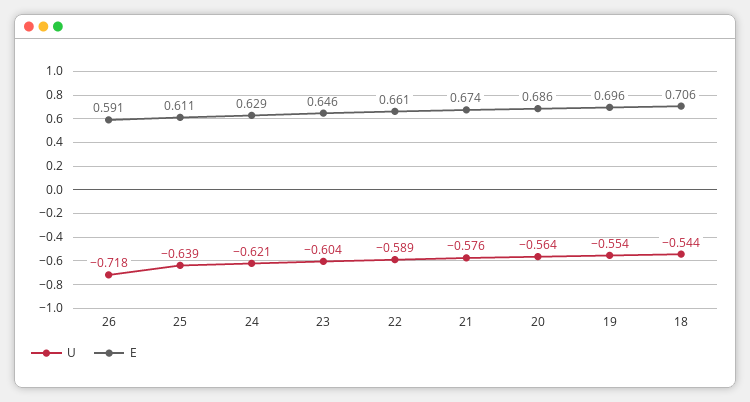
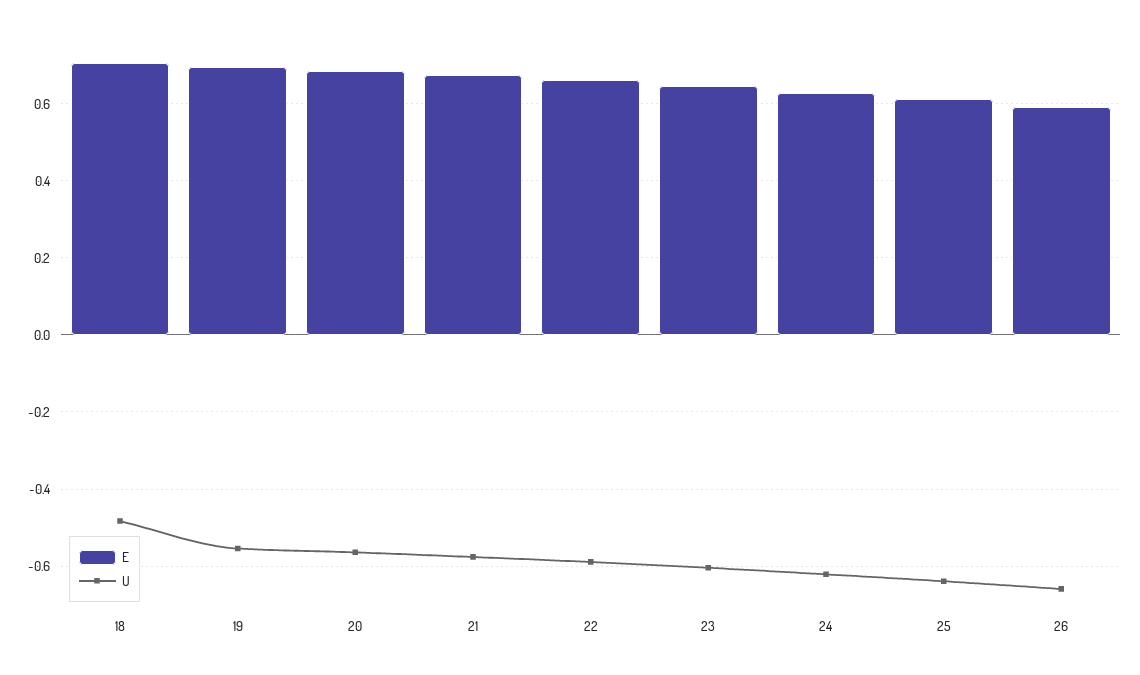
  {
    "U": {
-     "26": -0.718,
+     "26": -0.66,
      "25": -0.639,
      "24": -0.621,
      "23": -0.604,
      "22": -0.589,
      "21": -0.576,
      "20": -0.564,
      "19": -0.554,
-     "18": -0.544
+     "18": -0.48
    },
    "E": {
      "26": 0.591,
      "25": 0.611,
      "24": 0.629,
      "23": 0.646,
      "22": 0.661,
      "21": 0.674,
      "20": 0.686,
      "19": 0.696,
      "18": 0.706
    }
  }

